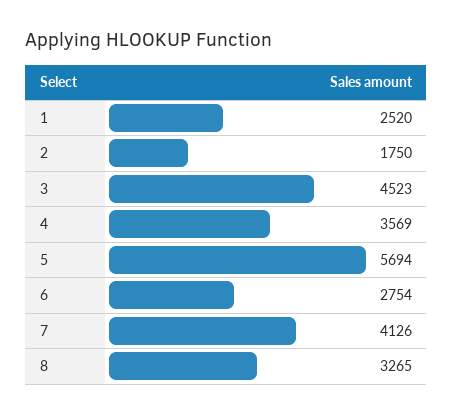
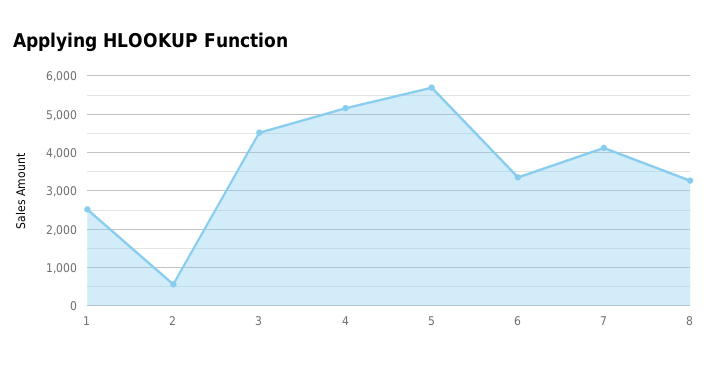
  {
    "1": 2520,
-   "2": 1750,
+   "2": 600,
    "3": 4523,
-   "4": 3569,
+   "4": 5200,
    "5": 5694,
-   "6": 2754,
+   "6": 3400,
    "7": 4126,
    "8": 3265
  }

